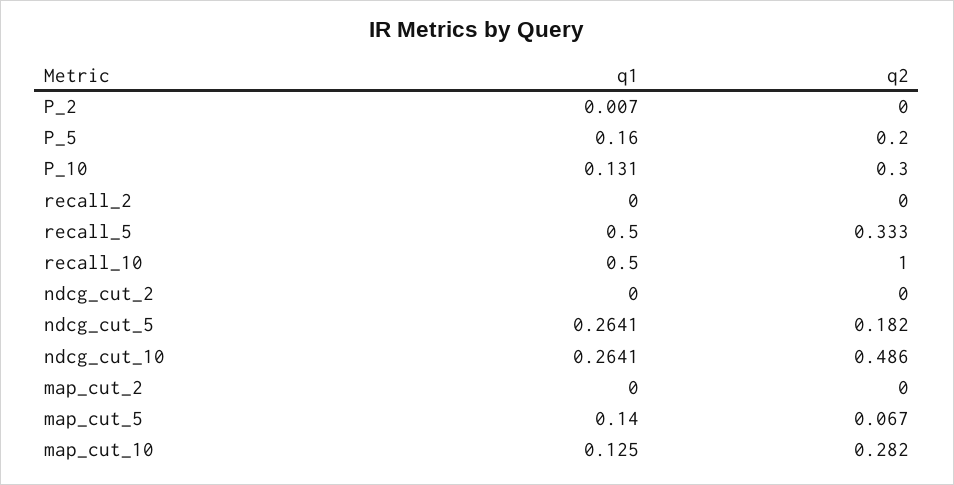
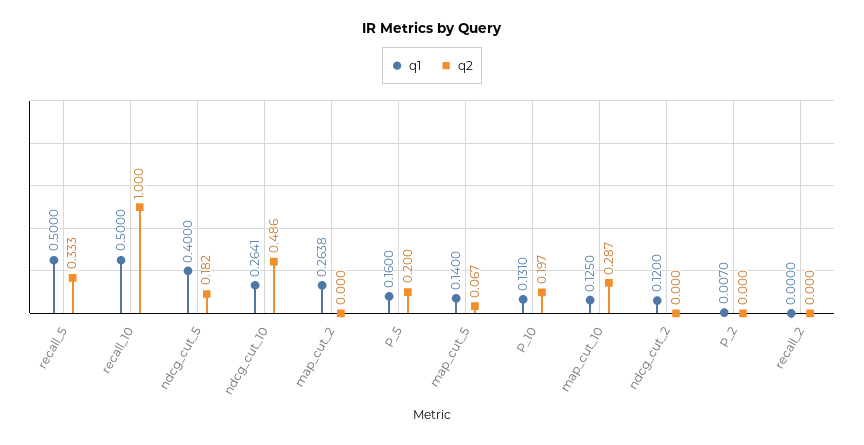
  {
    "q1": {
      "P_2": 0.007,
      "P_5": 0.16,
      "P_10": 0.131,
      "recall_2": 0,
      "recall_5": 0.5,
      "recall_10": 0.5,
-     "ndcg_cut_2": 0,
+     "ndcg_cut_2": 0.12,
-     "ndcg_cut_5": 0.2641,
+     "ndcg_cut_5": 0.4,
      "ndcg_cut_10": 0.2641,
-     "map_cut_2": 0,
+     "map_cut_2": 0.2638,
      "map_cut_5": 0.14,
      "map_cut_10": 0.125
    },
    "q2": {
      "P_2": 0,
      "P_5": 0.2,
-     "P_10": 0.3,
+     "P_10": 0.197,
      "recall_2": 0,
      "recall_5": 0.333,
      "recall_10": 1,
      "ndcg_cut_2": 0,
      "ndcg_cut_5": 0.182,
      "ndcg_cut_10": 0.486,
      "map_cut_2": 0,
      "map_cut_5": 0.067,
-     "map_cut_10": 0.282
+     "map_cut_10": 0.287
    }
  }

